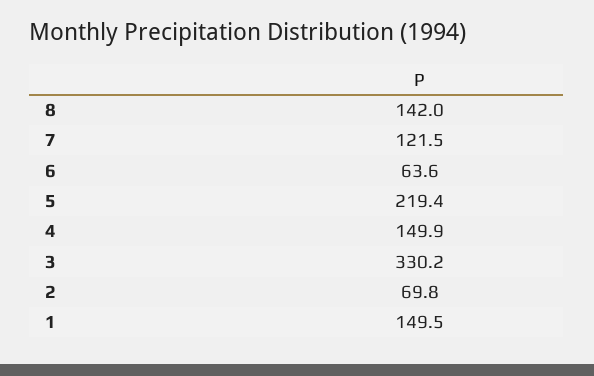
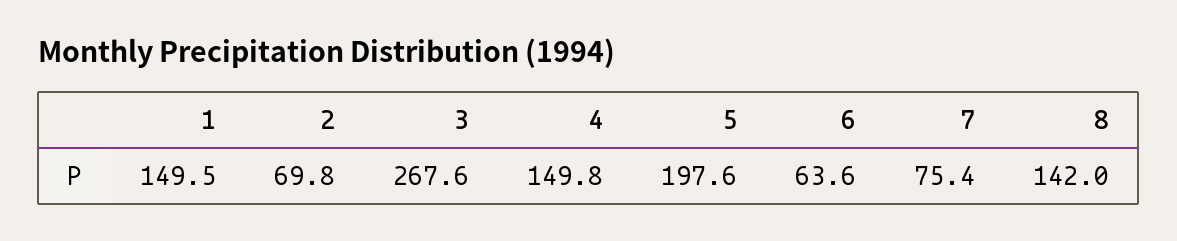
  {
    "8": 142,
-   "7": 121.5,
+   "7": 75.4,
    "6": 63.6,
-   "5": 219.4,
+   "5": 197.6,
-   "4": 149.9,
+   "4": 149.8,
-   "3": 330.2,
+   "3": 267.6,
    "2": 69.8,
    "1": 149.5
  }

